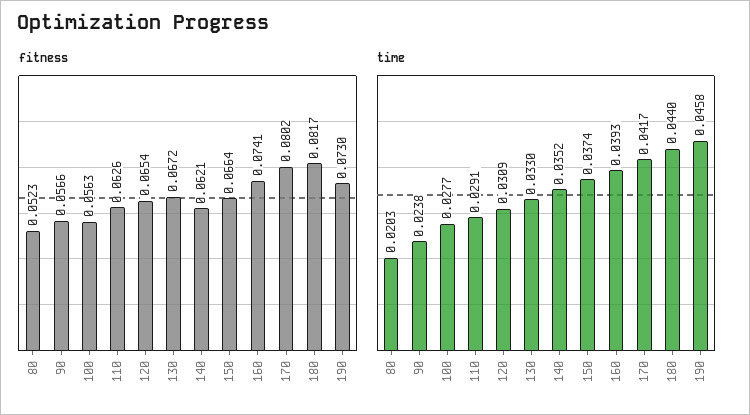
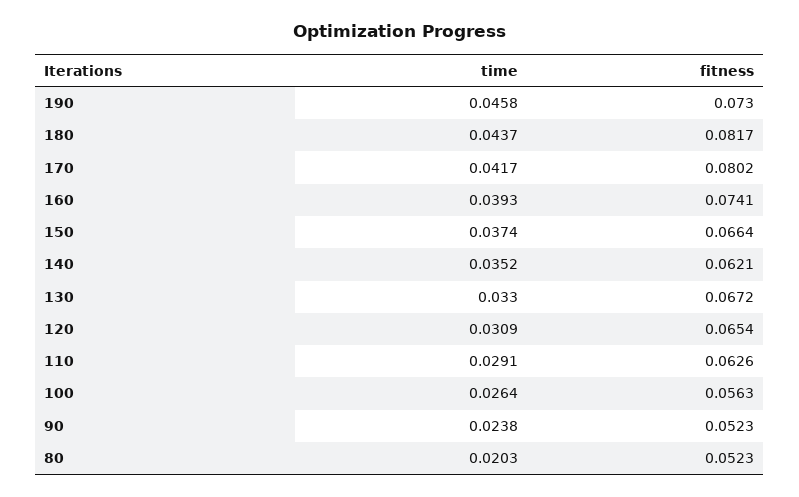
  {
    "fitness": {
      "80": 0.0523,
-     "90": 0.0566,
+     "90": 0.0523,
      "100": 0.0563,
      "110": 0.0626,
      "120": 0.0654,
      "130": 0.0672,
      "140": 0.0621,
      "150": 0.0664,
      "160": 0.0741,
      "170": 0.0802,
      "180": 0.0817,
      "190": 0.073
    },
    "time": {
      "80": 0.0203,
      "90": 0.0238,
-     "100": 0.0277,
+     "100": 0.0264,
      "110": 0.0291,
      "120": 0.0309,
      "130": 0.033,
      "140": 0.0352,
      "150": 0.0374,
      "160": 0.0393,
      "170": 0.0417,
-     "180": 0.044,
+     "180": 0.0437,
      "190": 0.0458
    }
  }

